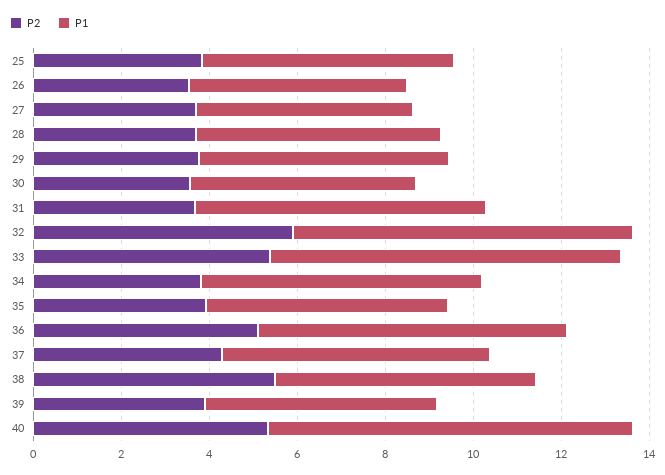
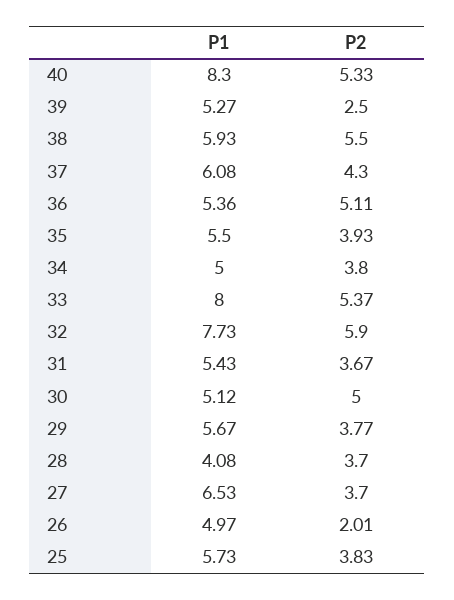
  {
    "P2": {
      "25": 3.83,
-     "26": 3.5,
+     "26": 2.01,
      "27": 3.7,
      "28": 3.7,
      "29": 3.77,
-     "30": 3.5,
+     "30": 5,
      "31": 3.67,
      "32": 5.9,
      "33": 5.37,
      "34": 3.8,
      "35": 3.93,
      "36": 5.11,
      "37": 4.3,
      "38": 5.5,
-     "39": 4,
+     "39": 2.5,
      "40": 5.33
    },
    "P1": {
      "25": 5.73,
      "26": 4.97,
-     "27": 5,
+     "27": 6.53,
-     "28": 5.5,
+     "28": 4.08,
      "29": 5.67,
      "30": 5.12,
-     "31": 6.5,
+     "31": 5.43,
      "32": 7.73,
      "33": 8,
-     "34": 6.5,
+     "34": 5,
      "35": 5.5,
-     "36": 7,
+     "36": 5.36,
      "37": 6.08,
      "38": 5.93,
      "39": 5.27,
      "40": 8.3
    }
  }

